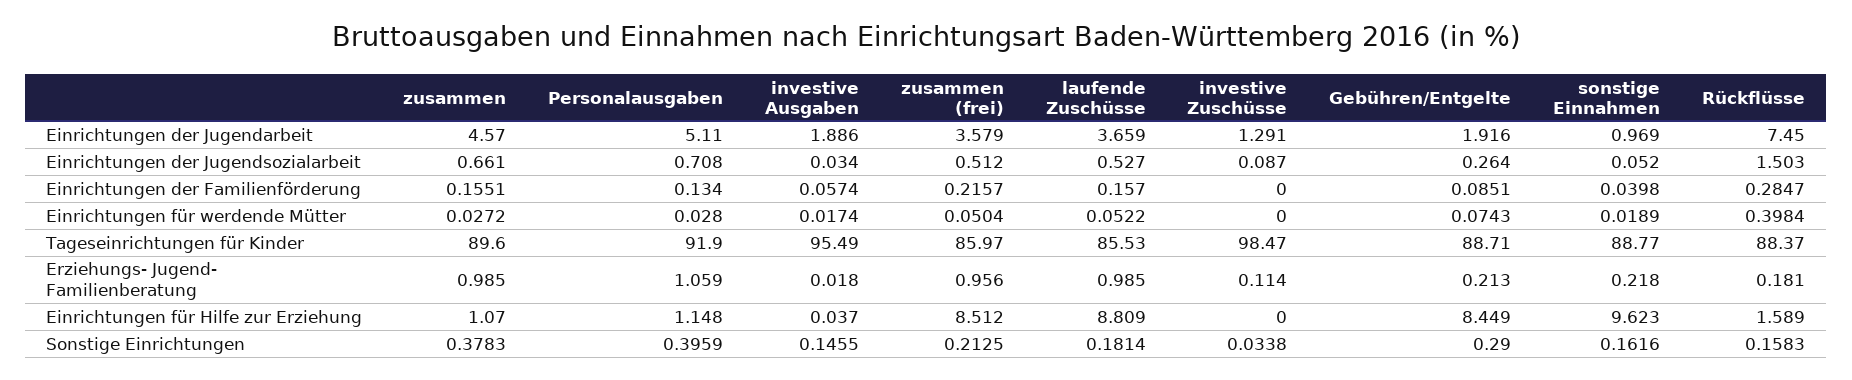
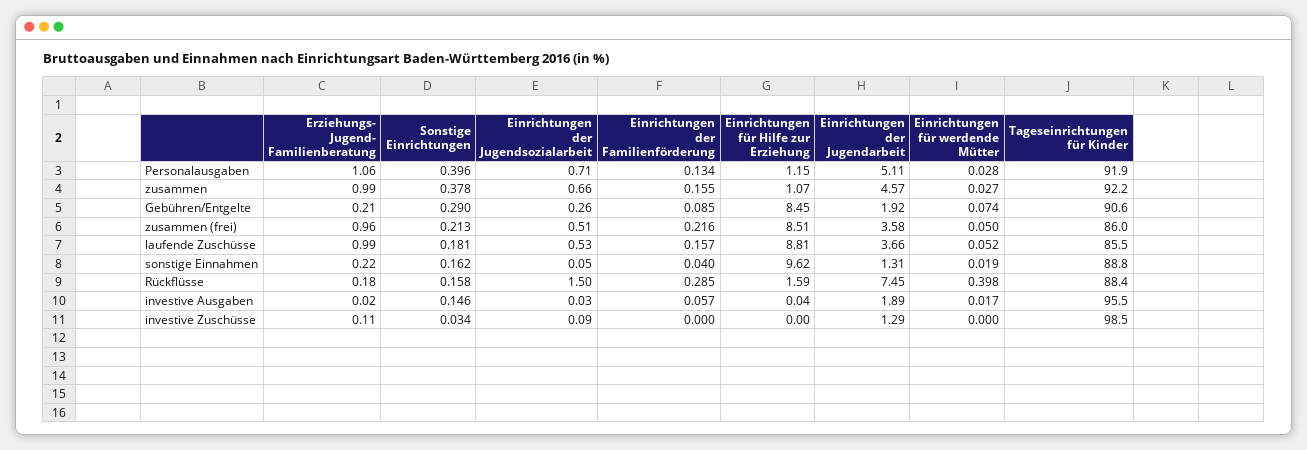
  {
    "zusammen": {
      "Einrichtungen der Jugendarbeit": 4.57,
      "Einrichtungen der Jugendsozialarbeit": 0.661,
      "Einrichtungen der Familienförderung": 0.1551,
      "Einrichtungen für werdende Mütter": 0.0272,
-     "Tageseinrichtungen für Kinder": 89.6,
+     "Tageseinrichtungen für Kinder": 92.2,
      "Erziehungs- Jugend- Familienberatung": 0.985,
      "Einrichtungen für Hilfe zur Erziehung": 1.07,
      "Sonstige Einrichtungen": 0.3783
    },
    "Personalausgaben": {
      "Einrichtungen der Jugendarbeit": 5.11,
      "Einrichtungen der Jugendsozialarbeit": 0.708,
      "Einrichtungen der Familienförderung": 0.134,
      "Einrichtungen für werdende Mütter": 0.028,
      "Tageseinrichtungen für Kinder": 91.9,
      "Erziehungs- Jugend- Familienberatung": 1.059,
      "Einrichtungen für Hilfe zur Erziehung": 1.148,
      "Sonstige Einrichtungen": 0.3959
    },
    "investive Ausgaben": {
      "Einrichtungen der Jugendarbeit": 1.886,
      "Einrichtungen der Jugendsozialarbeit": 0.034,
      "Einrichtungen der Familienförderung": 0.0574,
      "Einrichtungen für werdende Mütter": 0.0174,
      "Tageseinrichtungen für Kinder": 95.49,
      "Erziehungs- Jugend- Familienberatung": 0.018,
      "Einrichtungen für Hilfe zur Erziehung": 0.037,
      "Sonstige Einrichtungen": 0.1455
    },
    "zusammen (frei)": {
      "Einrichtungen der Jugendarbeit": 3.579,
      "Einrichtungen der Jugendsozialarbeit": 0.512,
      "Einrichtungen der Familienförderung": 0.2157,
      "Einrichtungen für werdende Mütter": 0.0504,
      "Tageseinrichtungen für Kinder": 85.97,
      "Erziehungs- Jugend- Familienberatung": 0.956,
      "Einrichtungen für Hilfe zur Erziehung": 8.512,
      "Sonstige Einrichtungen": 0.2125
    },
    "laufende Zuschüsse": {
      "Einrichtungen der Jugendarbeit": 3.659,
      "Einrichtungen der Jugendsozialarbeit": 0.527,
      "Einrichtungen der Familienförderung": 0.157,
      "Einrichtungen für werdende Mütter": 0.0522,
      "Tageseinrichtungen für Kinder": 85.53,
      "Erziehungs- Jugend- Familienberatung": 0.985,
      "Einrichtungen für Hilfe zur Erziehung": 8.809,
      "Sonstige Einrichtungen": 0.1814
    },
    "investive Zuschüsse": {
      "Einrichtungen der Jugendarbeit": 1.291,
      "Einrichtungen der Jugendsozialarbeit": 0.087,
      "Einrichtungen der Familienförderung": 0,
      "Einrichtungen für werdende Mütter": 0,
      "Tageseinrichtungen für Kinder": 98.47,
      "Erziehungs- Jugend- Familienberatung": 0.114,
      "Einrichtungen für Hilfe zur Erziehung": 0,
      "Sonstige Einrichtungen": 0.0338
    },
    "Gebühren/Entgelte": {
      "Einrichtungen der Jugendarbeit": 1.916,
      "Einrichtungen der Jugendsozialarbeit": 0.264,
      "Einrichtungen der Familienförderung": 0.0851,
      "Einrichtungen für werdende Mütter": 0.0743,
-     "Tageseinrichtungen für Kinder": 88.71,
+     "Tageseinrichtungen für Kinder": 90.6,
      "Erziehungs- Jugend- Familienberatung": 0.213,
      "Einrichtungen für Hilfe zur Erziehung": 8.449,
      "Sonstige Einrichtungen": 0.29
    },
    "sonstige Einnahmen": {
-     "Einrichtungen der Jugendarbeit": 0.969,
+     "Einrichtungen der Jugendarbeit": 1.31,
      "Einrichtungen der Jugendsozialarbeit": 0.052,
      "Einrichtungen der Familienförderung": 0.0398,
      "Einrichtungen für werdende Mütter": 0.0189,
      "Tageseinrichtungen für Kinder": 88.77,
      "Erziehungs- Jugend- Familienberatung": 0.218,
      "Einrichtungen für Hilfe zur Erziehung": 9.623,
      "Sonstige Einrichtungen": 0.1616
    },
    "Rückflüsse": {
      "Einrichtungen der Jugendarbeit": 7.45,
      "Einrichtungen der Jugendsozialarbeit": 1.503,
      "Einrichtungen der Familienförderung": 0.2847,
      "Einrichtungen für werdende Mütter": 0.3984,
      "Tageseinrichtungen für Kinder": 88.37,
      "Erziehungs- Jugend- Familienberatung": 0.181,
      "Einrichtungen für Hilfe zur Erziehung": 1.589,
      "Sonstige Einrichtungen": 0.1583
    }
  }

